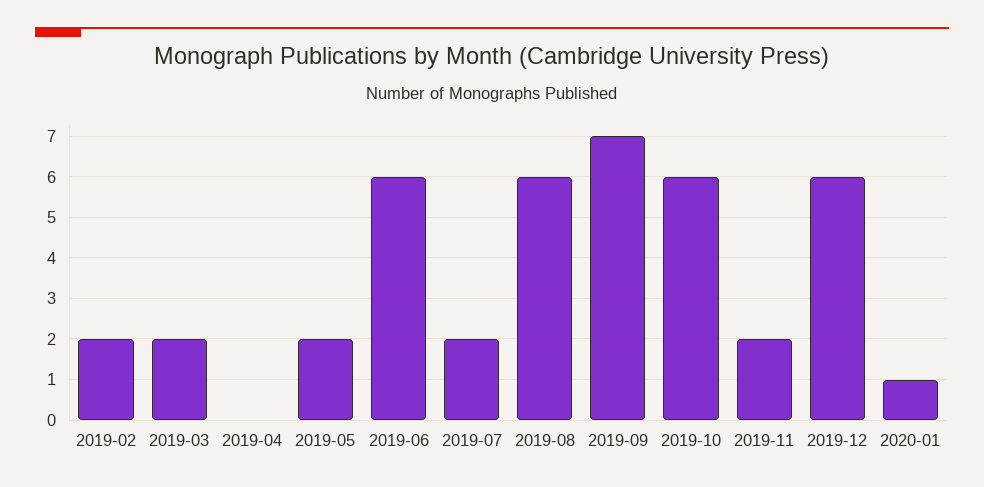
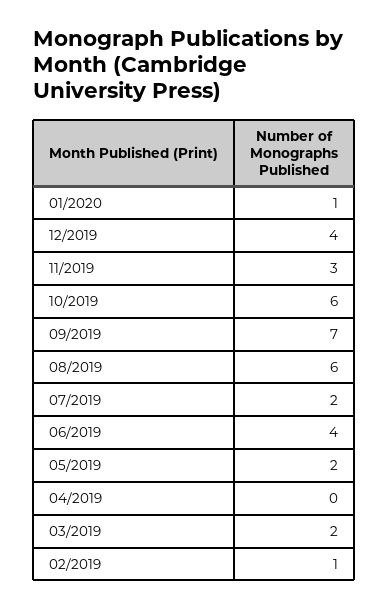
  {
-   "2019-02": 2,
+   "2019-02": 1,
    "2019-03": 2,
    "2019-04": 0,
    "2019-05": 2,
-   "2019-06": 6,
+   "2019-06": 4,
    "2019-07": 2,
    "2019-08": 6,
    "2019-09": 7,
    "2019-10": 6,
-   "2019-11": 2,
+   "2019-11": 3,
-   "2019-12": 6,
+   "2019-12": 4,
    "2020-01": 1
  }

